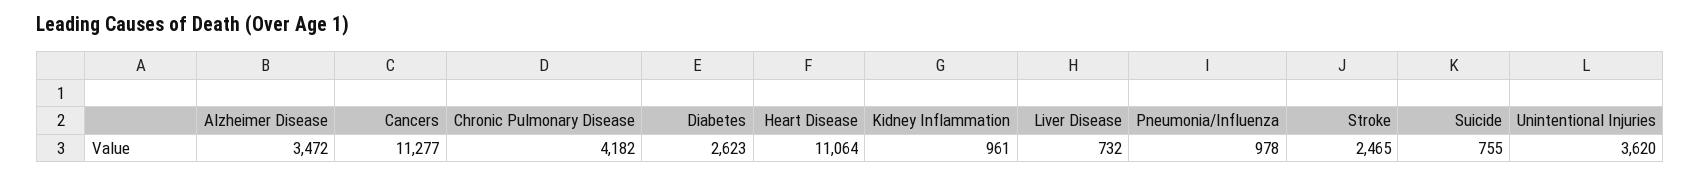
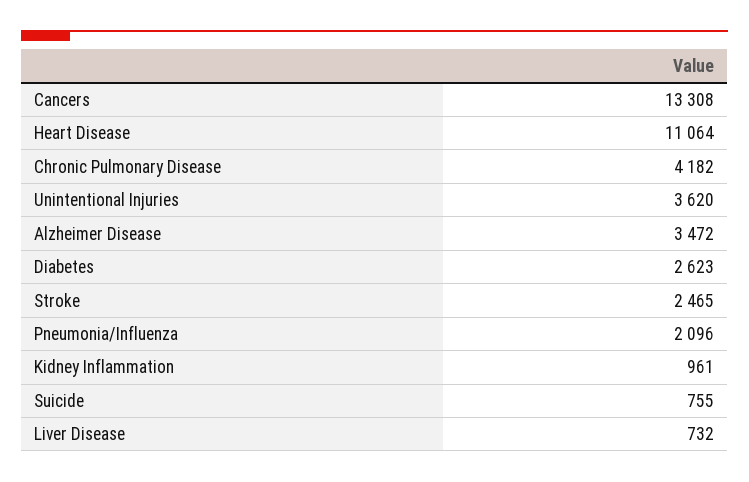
  {
    "Alzheimer Disease": 3472,
-   "Cancers": 11277,
+   "Cancers": 13308,
    "Chronic Pulmonary Disease": 4182,
    "Diabetes": 2623,
    "Heart Disease": 11064,
    "Kidney Inflammation": 961,
    "Liver Disease": 732,
-   "Pneumonia/Influenza": 978,
+   "Pneumonia/Influenza": 2096,
    "Stroke": 2465,
    "Suicide": 755,
    "Unintentional Injuries": 3620
  }

